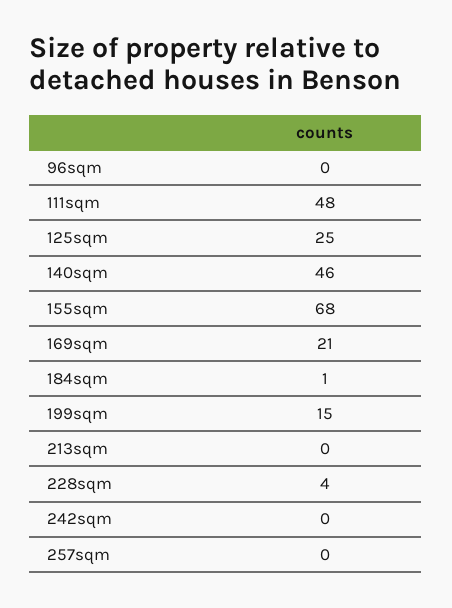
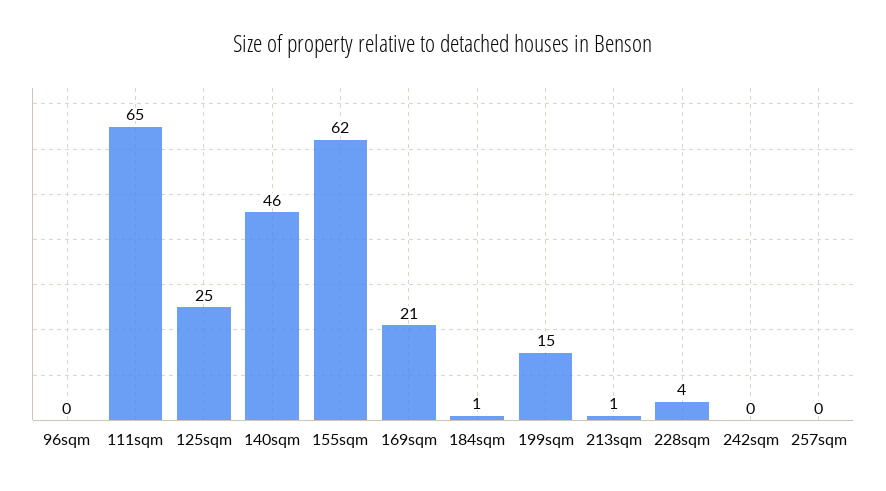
  {
    "96sqm": 0,
-   "111sqm": 48,
+   "111sqm": 65,
    "125sqm": 25,
    "140sqm": 46,
-   "155sqm": 68,
+   "155sqm": 62,
    "169sqm": 21,
    "184sqm": 1,
    "199sqm": 15,
-   "213sqm": 0,
+   "213sqm": 1,
    "228sqm": 4,
    "242sqm": 0,
    "257sqm": 0
  }

